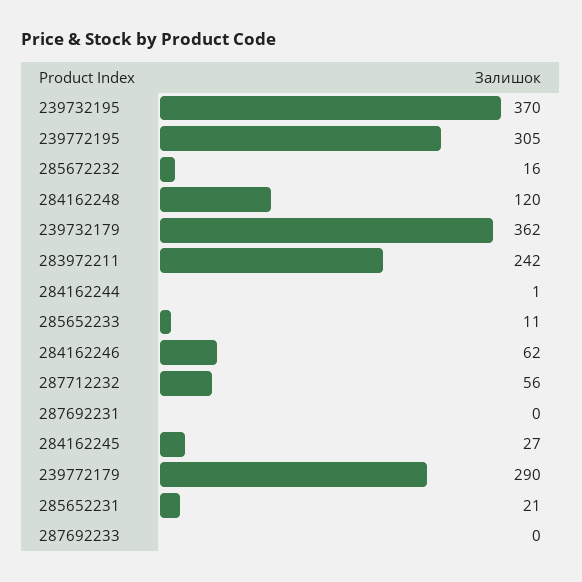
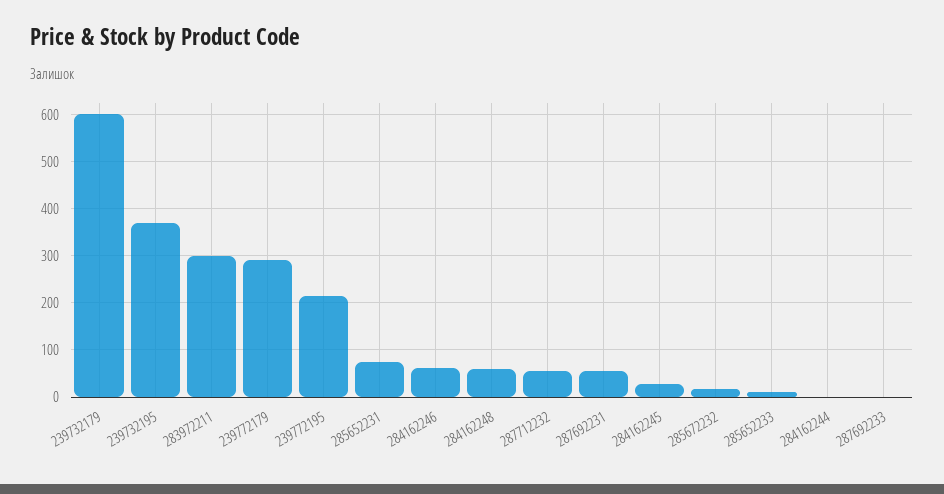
  {
    "239732195": 370,
-   "239772195": 305,
+   "239772195": 220,
    "285672232": 16,
-   "284162248": 120,
+   "284162248": 60,
-   "239732179": 362,
+   "239732179": 600,
-   "283972211": 242,
+   "283972211": 300,
    "284162244": 1,
    "285652233": 11,
    "284162246": 62,
    "287712232": 56,
-   "287692231": 0,
+   "287692231": 60,
    "284162245": 27,
    "239772179": 290,
-   "285652231": 21,
+   "285652231": 80,
    "287692233": 0
  }

